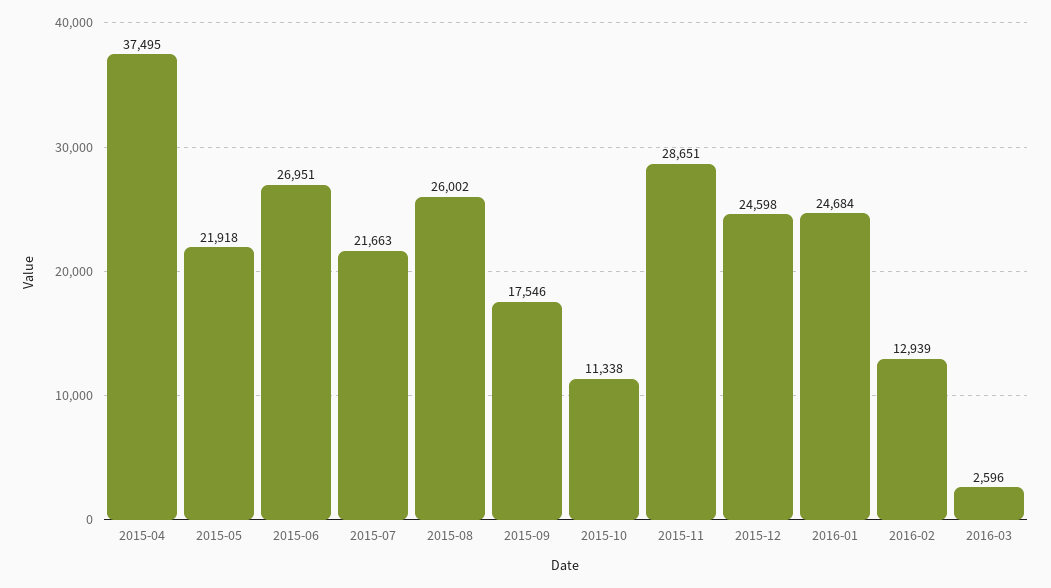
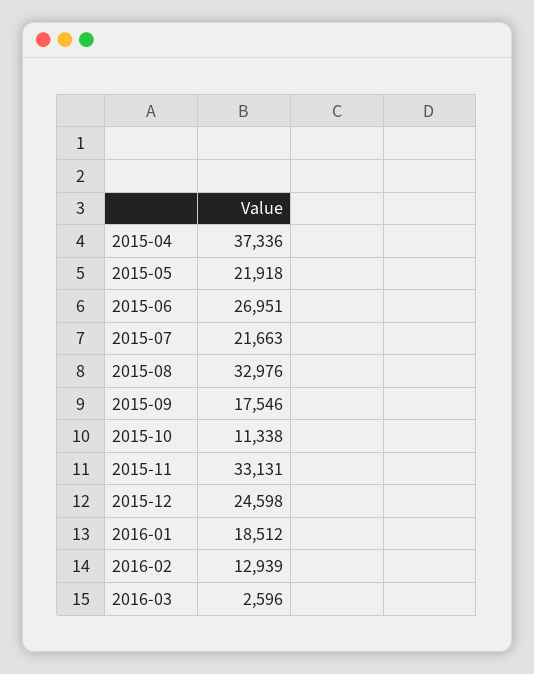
  {
-   "2015-04": 37495,
+   "2015-04": 37336,
    "2015-05": 21918,
    "2015-06": 26951,
    "2015-07": 21663,
-   "2015-08": 26002,
+   "2015-08": 32976,
    "2015-09": 17546,
    "2015-10": 11338,
-   "2015-11": 28651,
+   "2015-11": 33131,
    "2015-12": 24598,
-   "2016-01": 24684,
+   "2016-01": 18512,
    "2016-02": 12939,
    "2016-03": 2596
  }

